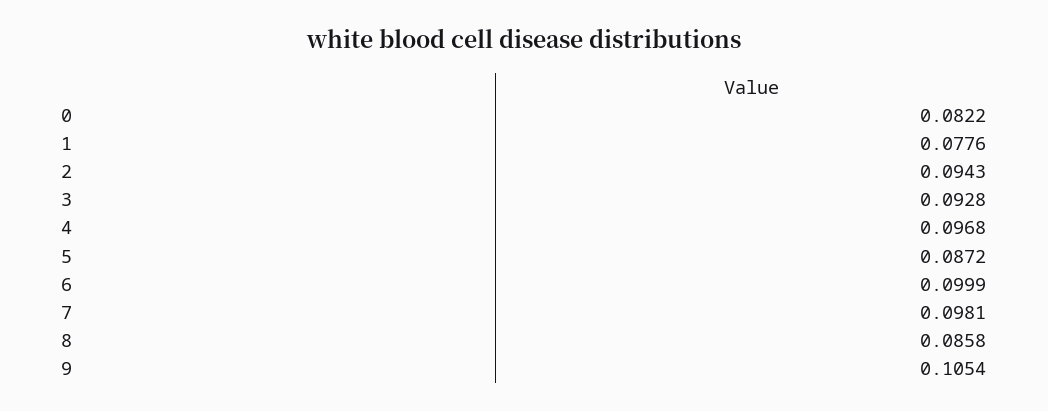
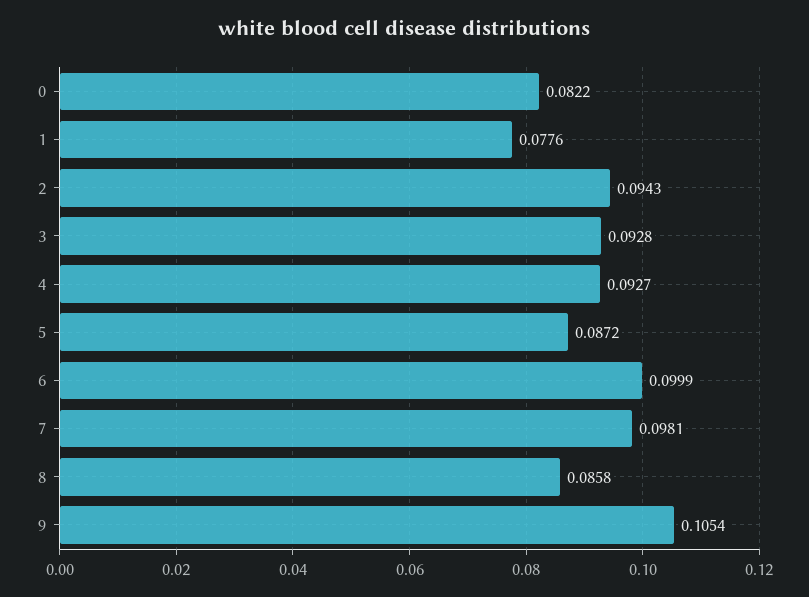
  {
    "0": 0.0822,
    "1": 0.0776,
    "2": 0.0943,
    "3": 0.0928,
-   "4": 0.0968,
+   "4": 0.0927,
    "5": 0.0872,
    "6": 0.0999,
    "7": 0.0981,
    "8": 0.0858,
    "9": 0.1054
  }

